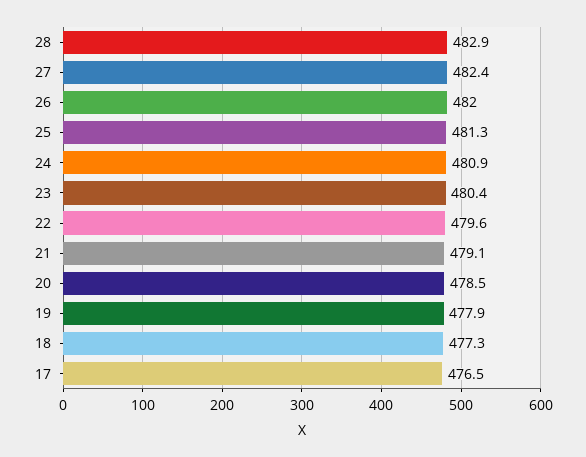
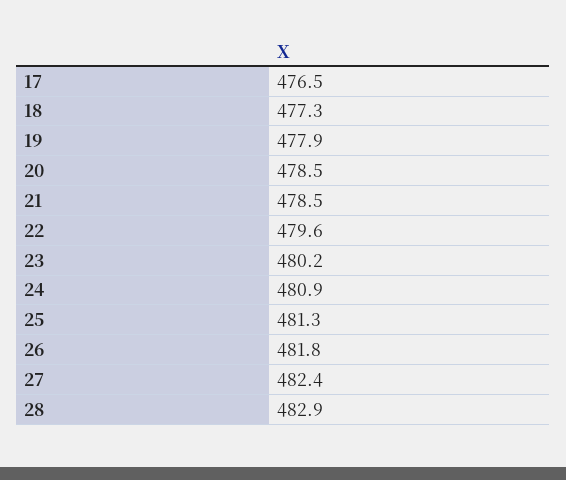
  {
    "28": 482.9,
    "27": 482.4,
-   "26": 482,
+   "26": 481.8,
    "25": 481.3,
    "24": 480.9,
-   "23": 480.4,
+   "23": 480.2,
    "22": 479.6,
-   "21": 479.1,
+   "21": 478.5,
    "20": 478.5,
    "19": 477.9,
    "18": 477.3,
    "17": 476.5
  }

